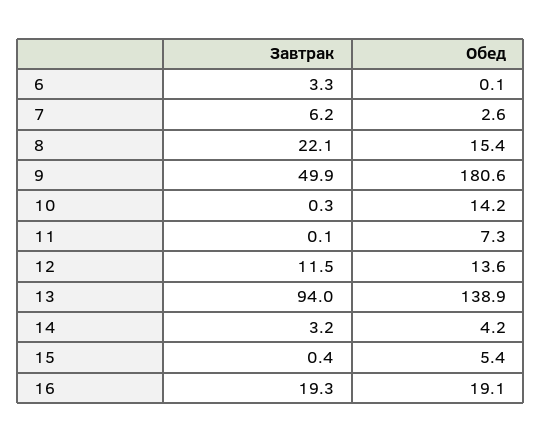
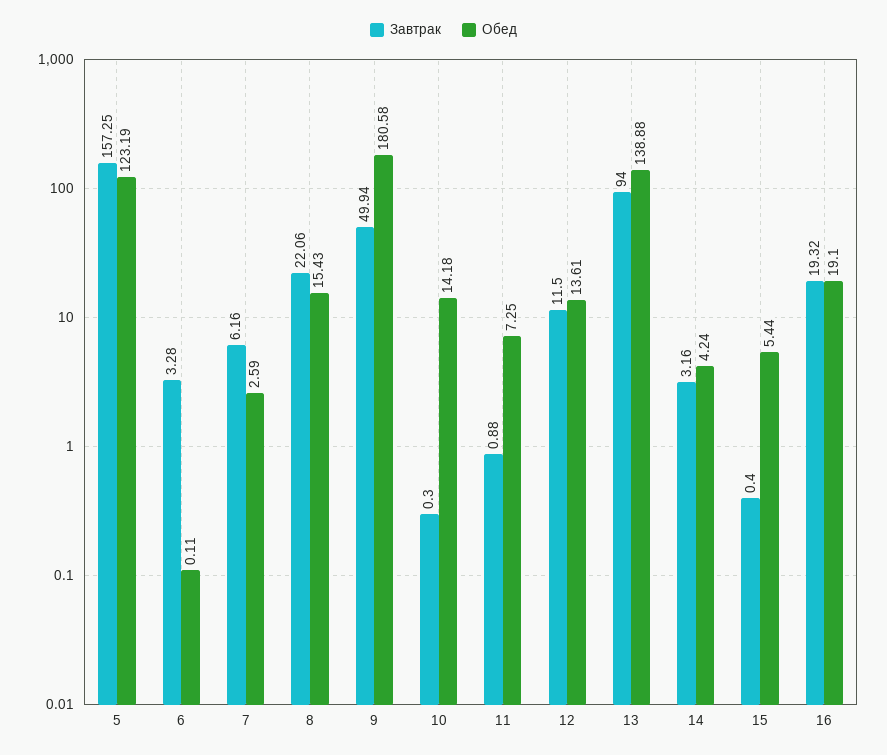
  {
    "Завтрак": {
      "6": 3.28,
      "7": 6.16,
      "8": 22.06,
      "9": 49.94,
      "10": 0.3,
-     "11": 0.1,
+     "11": 0.88,
      "12": 11.5,
      "13": 94,
      "14": 3.16,
      "15": 0.4,
-     "16": 19.32
+     "16": 19.32,
+     "5": 157.25
    },
    "Обед": {
      "6": 0.11,
      "7": 2.59,
      "8": 15.43,
      "9": 180.58,
      "10": 14.18,
      "11": 7.25,
      "12": 13.61,
      "13": 138.88,
      "14": 4.24,
      "15": 5.44,
-     "16": 19.1
+     "16": 19.1,
+     "5": 123.19
    }
  }

